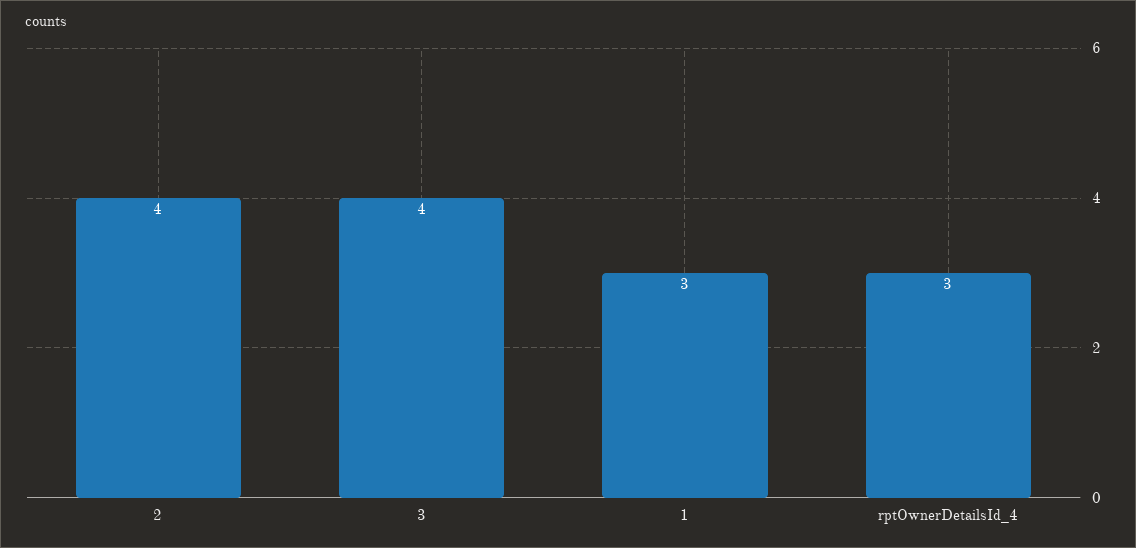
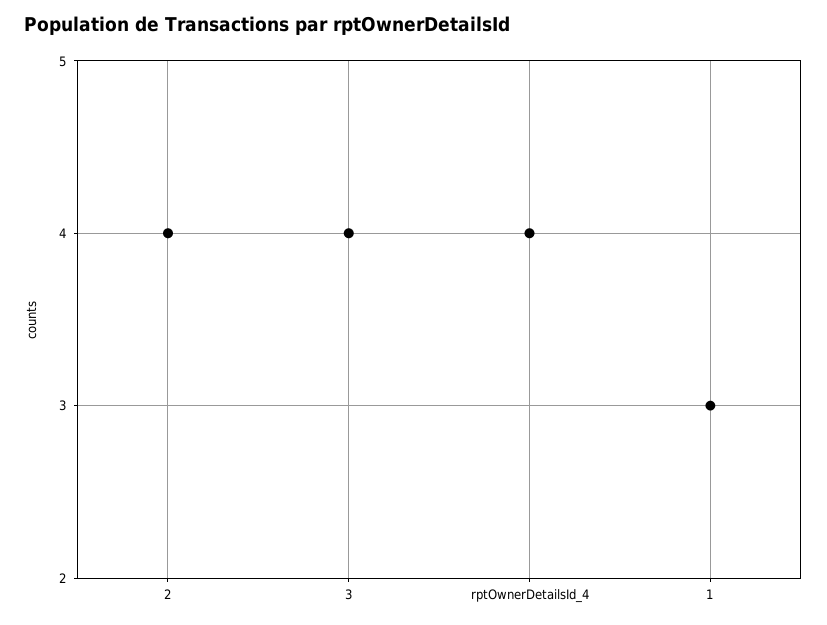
  {
    "2": 4,
    "3": 4,
    "1": 3,
-   "rptOwnerDetailsId_4": 3
+   "rptOwnerDetailsId_4": 4
  }

